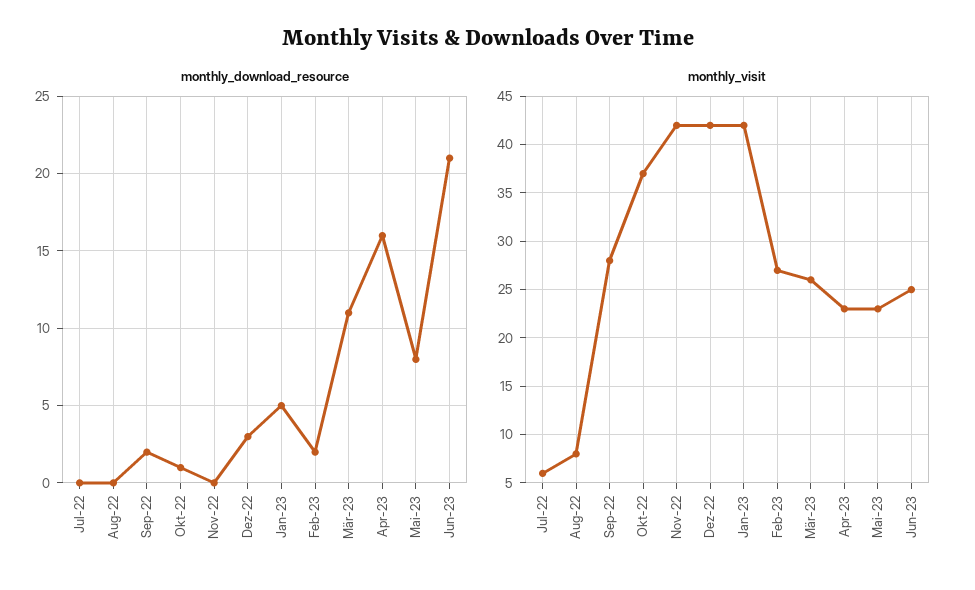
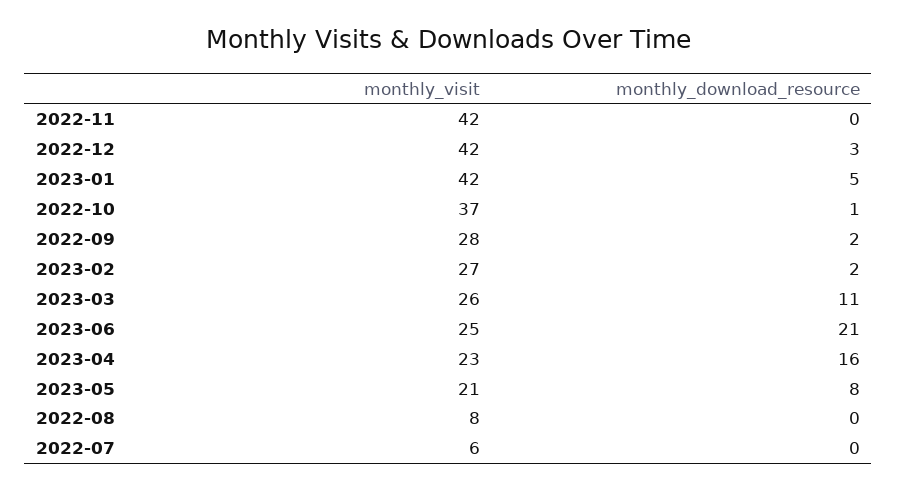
  {
    "monthly_download_resource": {
      "Jul-22": 0,
      "Aug-22": 0,
      "Sep-22": 2,
      "Okt-22": 1,
      "Nov-22": 0,
      "Dez-22": 3,
      "Jan-23": 5,
      "Feb-23": 2,
      "Mär-23": 11,
      "Apr-23": 16,
      "Mai-23": 8,
      "Jun-23": 21
    },
    "monthly_visit": {
      "Jul-22": 6,
      "Aug-22": 8,
      "Sep-22": 28,
      "Okt-22": 37,
      "Nov-22": 42,
      "Dez-22": 42,
      "Jan-23": 42,
      "Feb-23": 27,
      "Mär-23": 26,
      "Apr-23": 23,
-     "Mai-23": 23,
+     "Mai-23": 21,
      "Jun-23": 25
    }
  }

